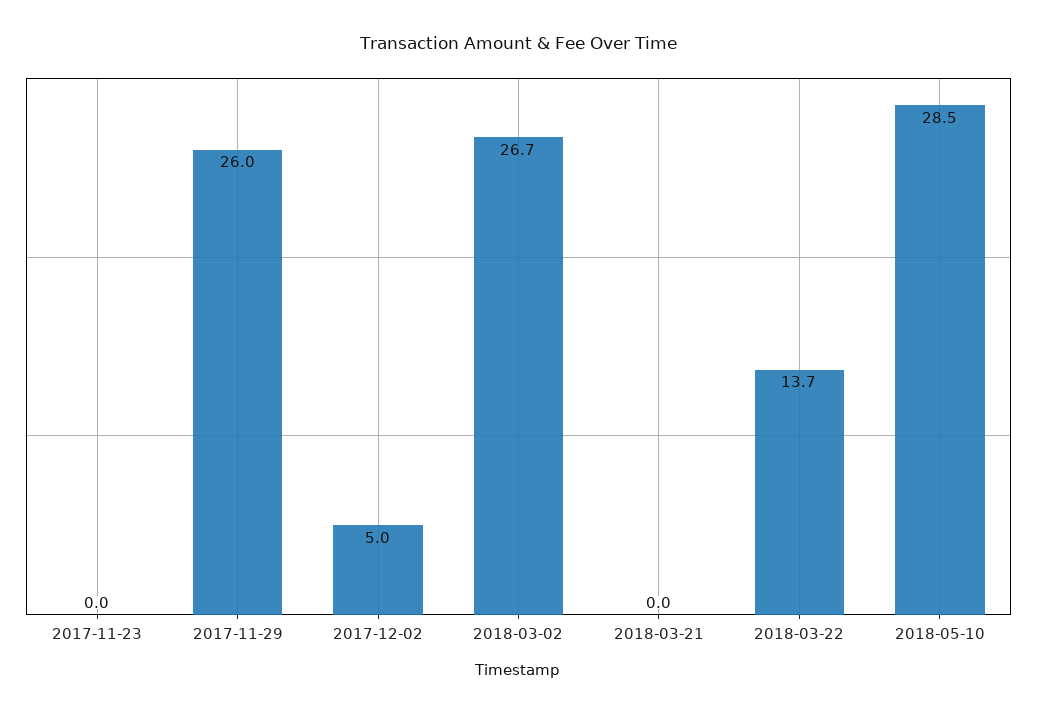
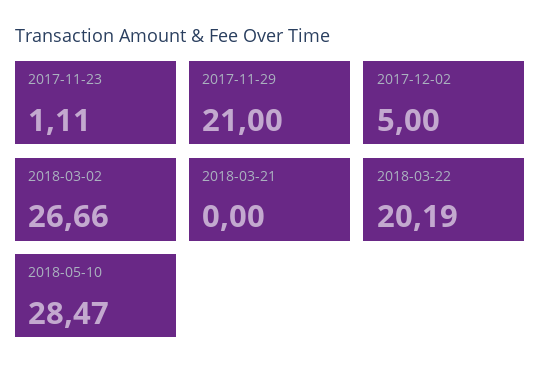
  {
-   "2017-11-23": 0,
+   "2017-11-23": 1.11,
-   "2017-11-29": 26,
+   "2017-11-29": 21,
    "2017-12-02": 5,
    "2018-03-02": 26.66,
    "2018-03-21": 0,
-   "2018-03-22": 13.7,
+   "2018-03-22": 20.19,
    "2018-05-10": 28.47
  }

